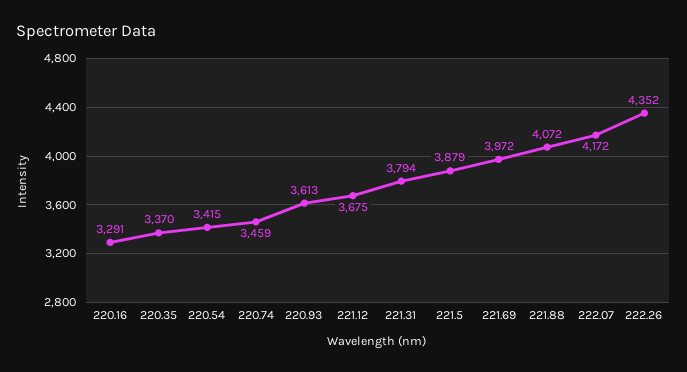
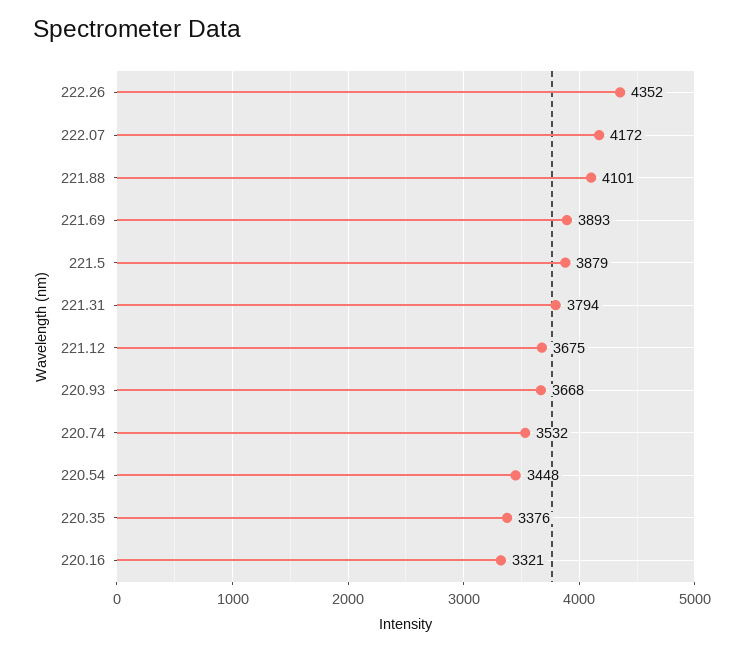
  {
-   "220.16": 3291,
+   "220.16": 3321,
-   "220.35": 3370,
+   "220.35": 3376,
-   "220.54": 3415,
+   "220.54": 3448,
-   "220.74": 3459,
+   "220.74": 3532,
-   "220.93": 3613,
+   "220.93": 3668,
    "221.12": 3675,
    "221.31": 3794,
    "221.5": 3879,
-   "221.69": 3972,
+   "221.69": 3893,
-   "221.88": 4072,
+   "221.88": 4101,
    "222.07": 4172,
    "222.26": 4352
  }

